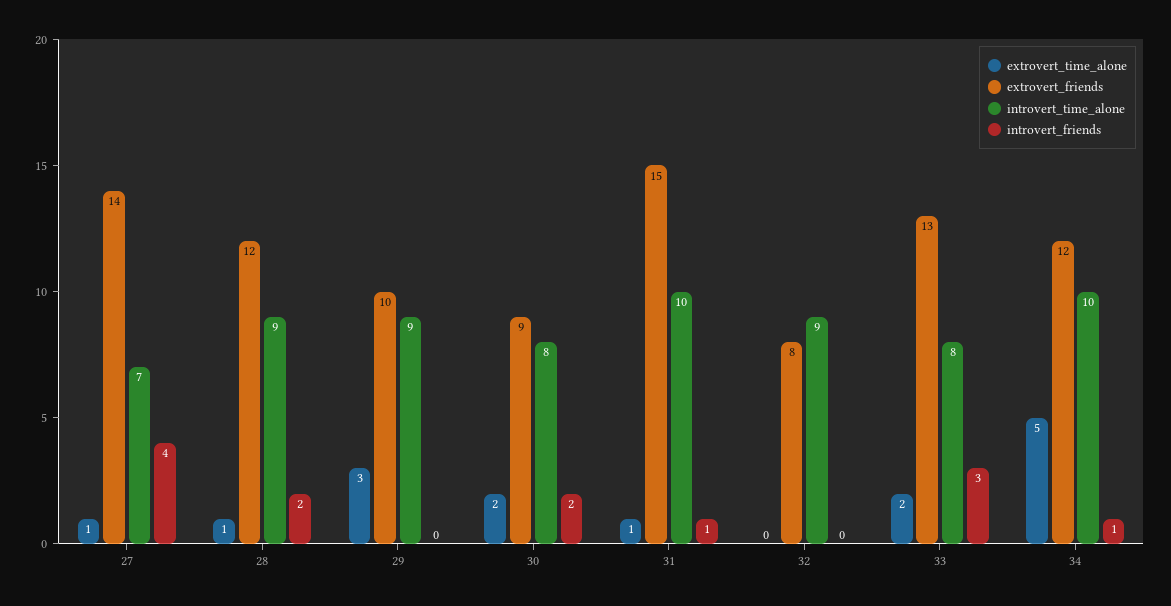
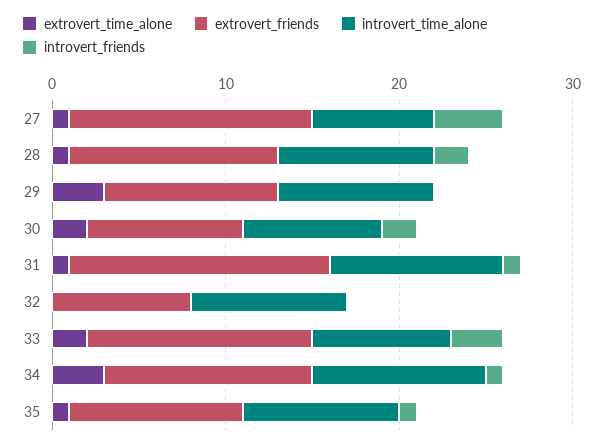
  {
    "extrovert_time_alone": {
      "27": 1,
      "28": 1,
      "29": 3,
      "30": 2,
      "31": 1,
      "32": 0,
      "33": 2,
-     "34": 5
+     "34": 3,
+     "35": 1
    },
    "extrovert_friends": {
      "27": 14,
      "28": 12,
      "29": 10,
      "30": 9,
      "31": 15,
      "32": 8,
      "33": 13,
-     "34": 12
+     "34": 12,
+     "35": 10
    },
    "introvert_time_alone": {
      "27": 7,
      "28": 9,
      "29": 9,
      "30": 8,
      "31": 10,
      "32": 9,
      "33": 8,
-     "34": 10
+     "34": 10,
+     "35": 9
    },
    "introvert_friends": {
      "27": 4,
      "28": 2,
      "29": 0,
      "30": 2,
      "31": 1,
      "32": 0,
      "33": 3,
-     "34": 1
+     "34": 1,
+     "35": 1
    }
  }

